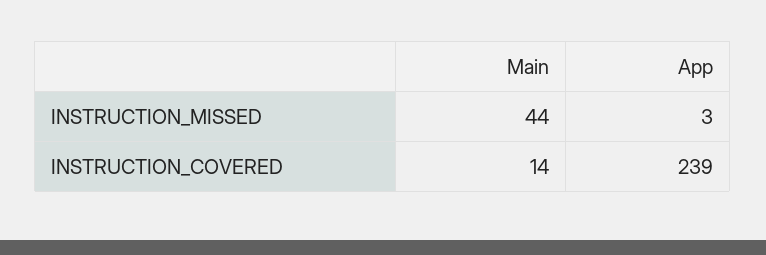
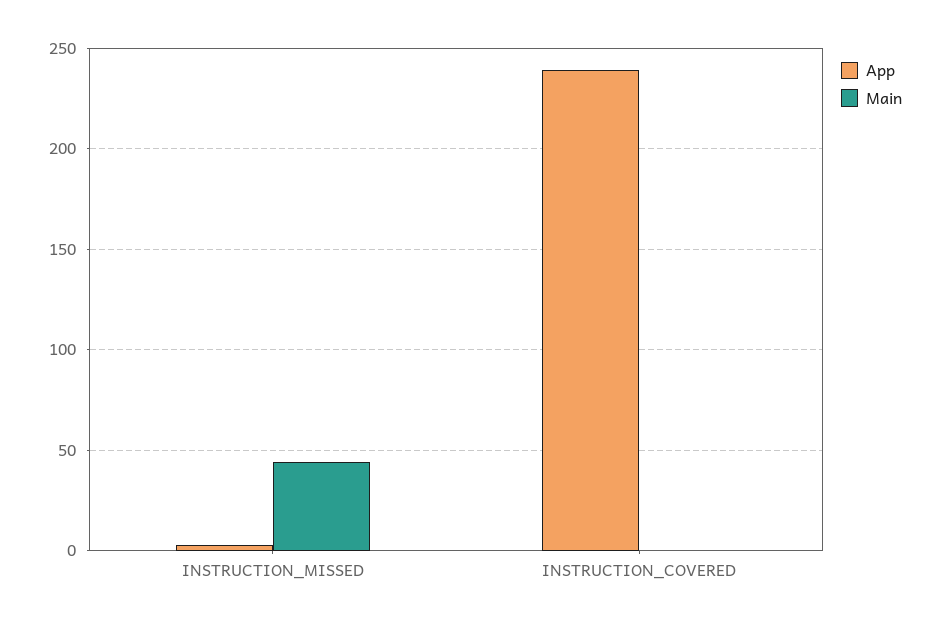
  {
    "Main": {
      "INSTRUCTION_MISSED": 44,
-     "INSTRUCTION_COVERED": 14
+     "INSTRUCTION_COVERED": 0
    },
    "App": {
      "INSTRUCTION_MISSED": 3,
      "INSTRUCTION_COVERED": 239
    }
  }

